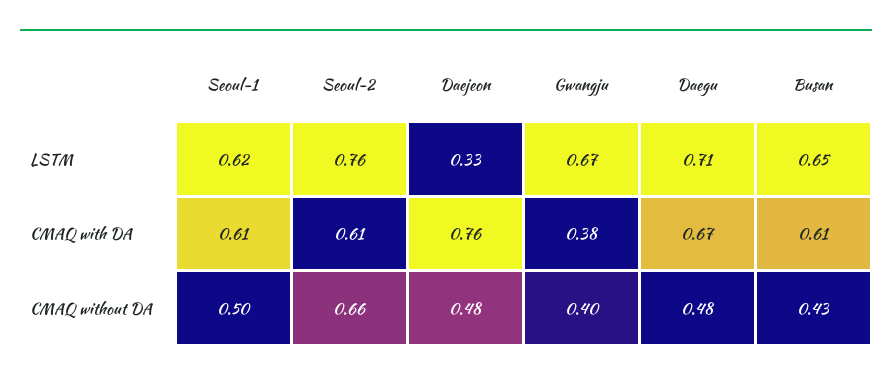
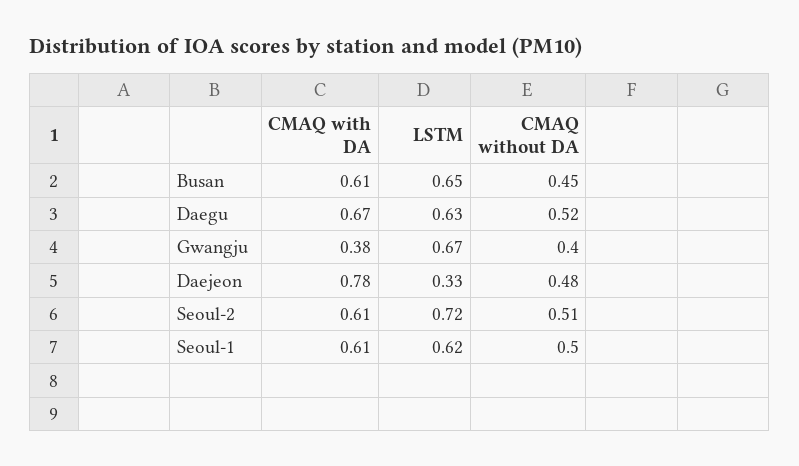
  {
    "Seoul-1": {
      "LSTM": 0.62,
      "CMAQ with DA": 0.61,
      "CMAQ without DA": 0.5
    },
    "Seoul-2": {
-     "LSTM": 0.76,
+     "LSTM": 0.72,
      "CMAQ with DA": 0.61,
-     "CMAQ without DA": 0.66
+     "CMAQ without DA": 0.51
    },
    "Daejeon": {
      "LSTM": 0.33,
-     "CMAQ with DA": 0.76,
+     "CMAQ with DA": 0.78,
      "CMAQ without DA": 0.48
    },
    "Gwangju": {
      "LSTM": 0.67,
      "CMAQ with DA": 0.38,
      "CMAQ without DA": 0.4
    },
    "Daegu": {
-     "LSTM": 0.71,
+     "LSTM": 0.63,
      "CMAQ with DA": 0.67,
-     "CMAQ without DA": 0.48
+     "CMAQ without DA": 0.52
    },
    "Busan": {
      "LSTM": 0.65,
      "CMAQ with DA": 0.61,
-     "CMAQ without DA": 0.43
+     "CMAQ without DA": 0.45
    }
  }

